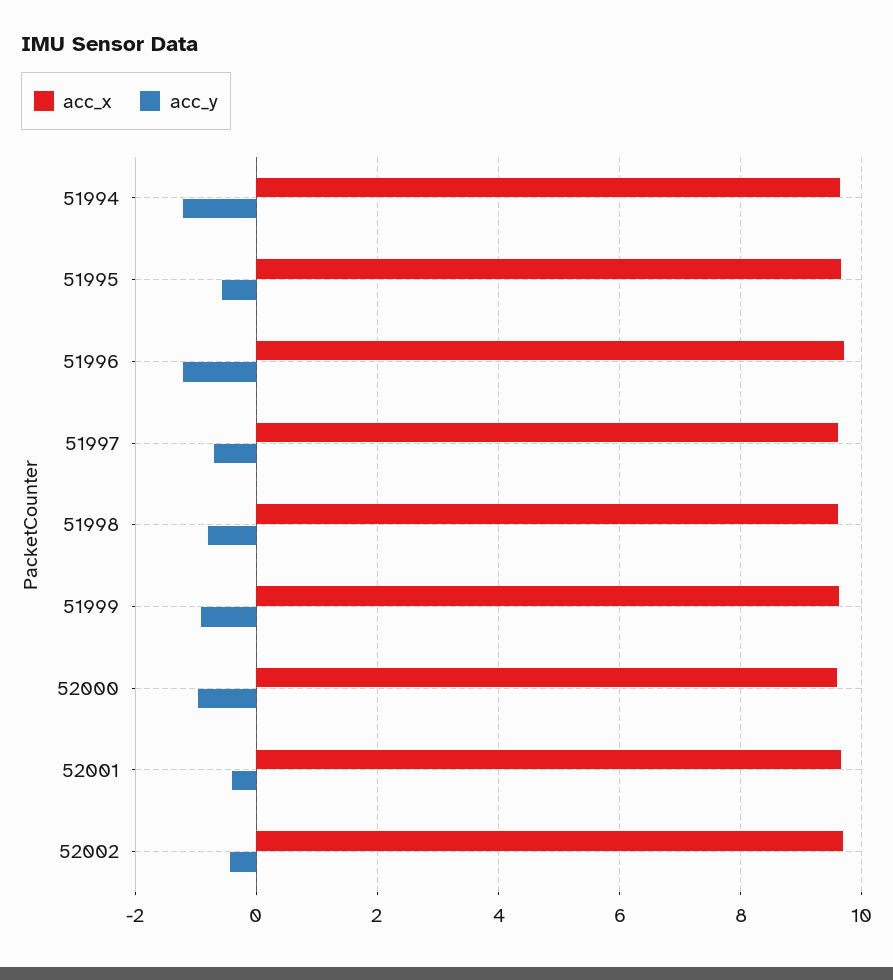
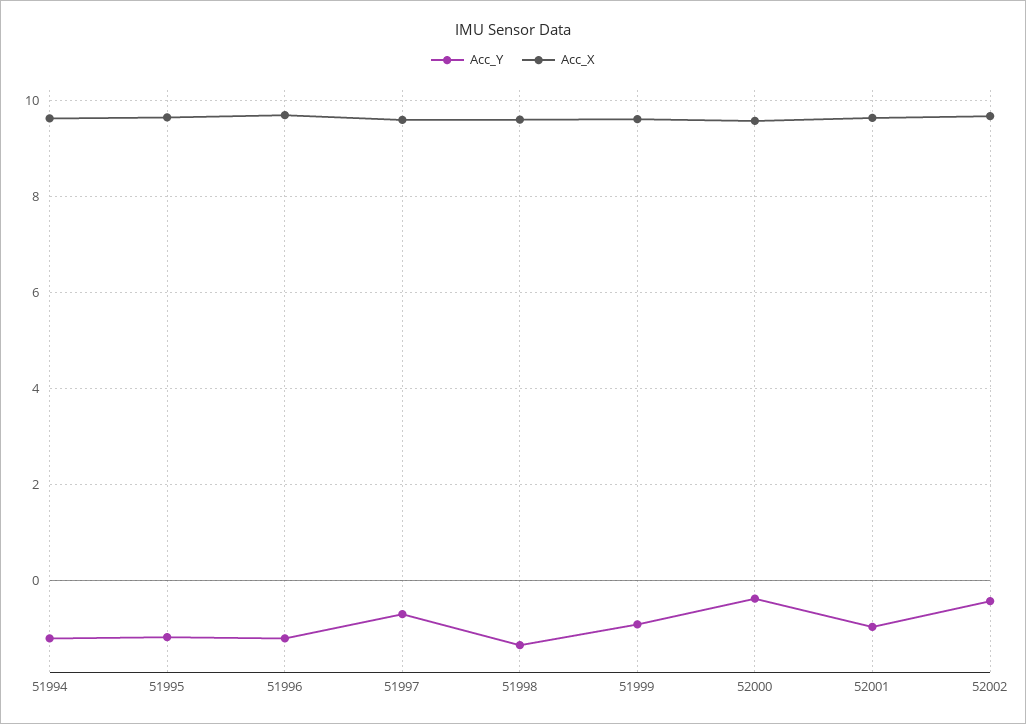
  {
    "acc_x": {
      "51994": 9.6,
      "51995": 9.6,
      "51996": 9.8,
      "51997": 9.6,
      "51998": 9.6,
      "51999": 9.6,
      "52000": 9.6,
      "52001": 9.6,
      "52002": 9.6
    },
    "acc_y": {
      "51994": -1.2,
-     "51995": -0.6,
+     "51995": -1.2,
      "51996": -1.2,
      "51997": -0.8,
-     "51998": -0.8,
+     "51998": -1.4,
      "51999": -1,
-     "52000": -1,
+     "52000": -0.4,
-     "52001": -0.4,
+     "52001": -1,
      "52002": -0.4
    }
  }

